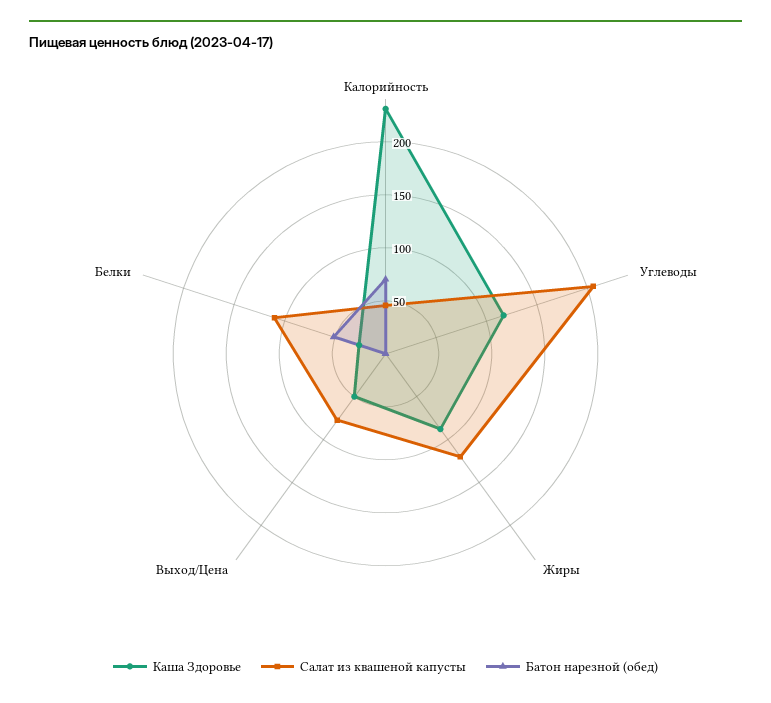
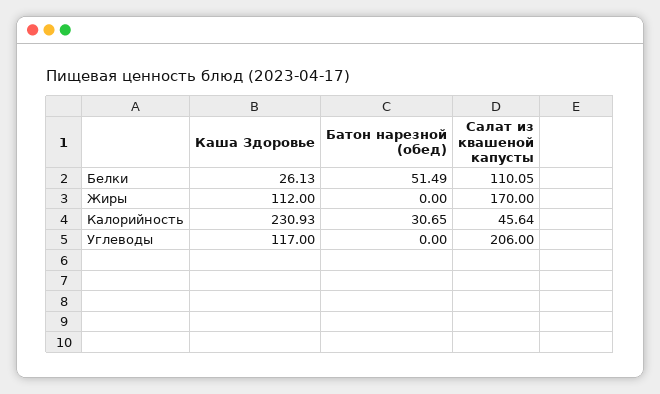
  {
    "Каша Здоровье": {
      "Калорийность": 230.93,
      "Углеводы": 117,
-     "Жиры": 90,
+     "Жиры": 112,
-     "Выход/Цена": 50,
      "Белки": 26.13
    },
    "Салат из квашеной капусты": {
      "Калорийность": 45.64,
      "Углеводы": 206,
-     "Жиры": 120,
+     "Жиры": 170,
-     "Выход/Цена": 80,
      "Белки": 110.05
    },
    "Батон нарезной (обед)": {
-     "Калорийность": 70,
+     "Калорийность": 30.65,
      "Углеводы": 0,
      "Жиры": 0,
-     "Выход/Цена": 0,
      "Белки": 51.49
    }
  }

